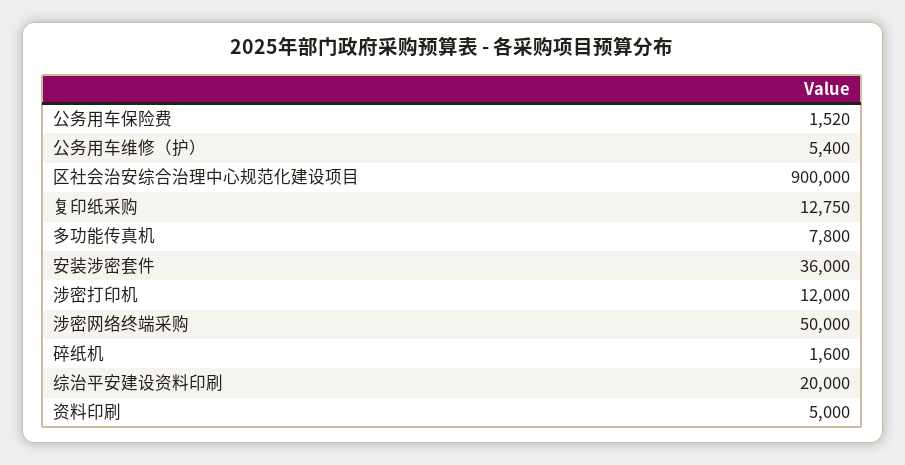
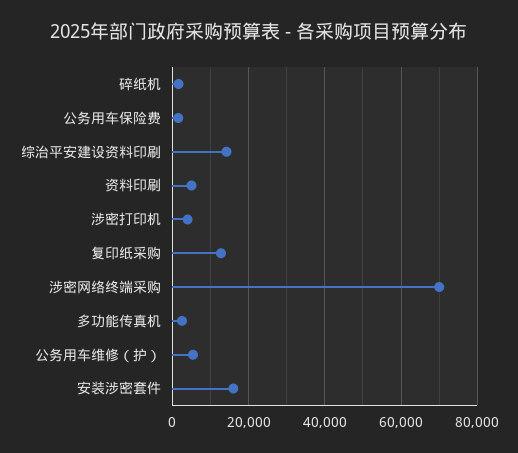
  {
    "公务用车保险费": 1520,
    "公务用车维修（护）": 5400,
-   "区社会治安综合治理中心规范化建设项目": 900000,
    "复印纸采购": 12750,
-   "多功能传真机": 7800,
+   "多功能传真机": 2000,
-   "安装涉密套件": 36000,
+   "安装涉密套件": 16000,
-   "涉密打印机": 12000,
+   "涉密打印机": 4000,
-   "涉密网络终端采购": 50000,
+   "涉密网络终端采购": 70000,
    "碎纸机": 1600,
-   "综治平安建设资料印刷": 20000,
+   "综治平安建设资料印刷": 14000,
    "资料印刷": 5000
  }

